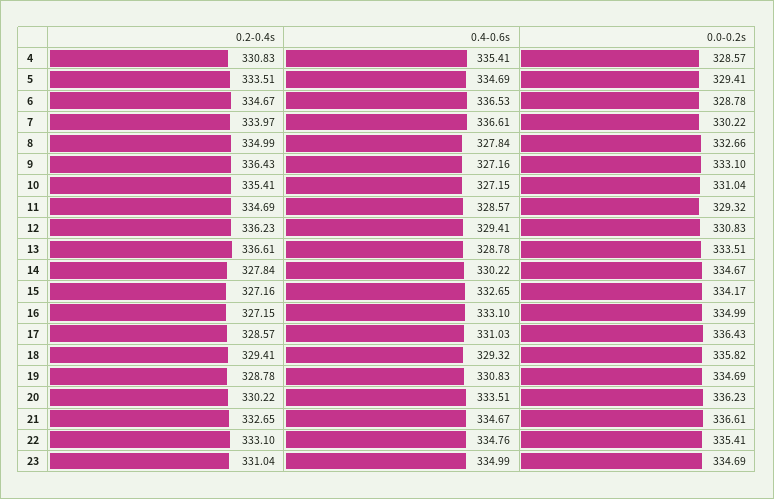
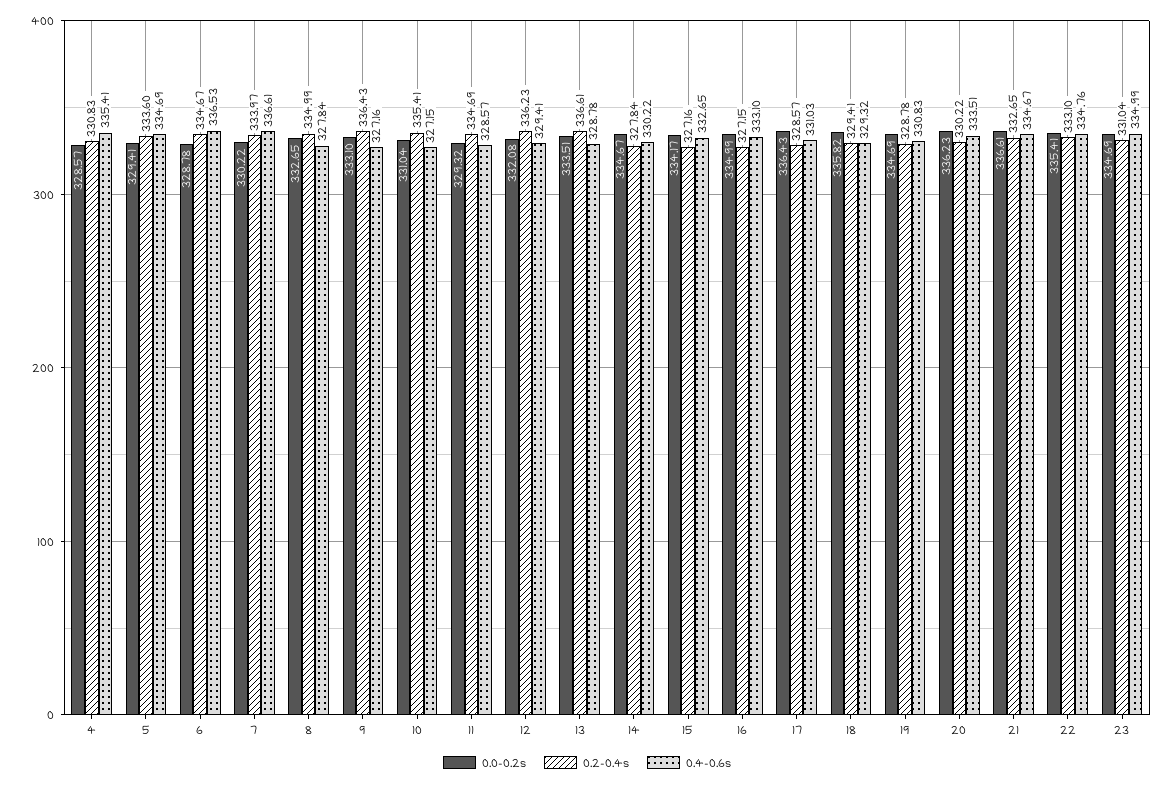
  {
    "0.2-0.4s": {
      "4": 330.83,
-     "5": 333.51,
+     "5": 333.6,
      "6": 334.67,
      "7": 333.97,
      "8": 334.99,
      "9": 336.43,
      "10": 335.41,
      "11": 334.69,
      "12": 336.23,
      "13": 336.61,
      "14": 327.84,
      "15": 327.16,
      "16": 327.15,
      "17": 328.57,
      "18": 329.41,
      "19": 328.78,
      "20": 330.22,
      "21": 332.65,
      "22": 333.1,
      "23": 331.04
    },
    "0.4-0.6s": {
      "4": 335.41,
      "5": 334.69,
      "6": 336.53,
      "7": 336.61,
      "8": 327.84,
      "9": 327.16,
      "10": 327.15,
      "11": 328.57,
      "12": 329.41,
      "13": 328.78,
      "14": 330.22,
      "15": 332.65,
      "16": 333.1,
      "17": 331.03,
      "18": 329.32,
      "19": 330.83,
      "20": 333.51,
      "21": 334.67,
      "22": 334.76,
      "23": 334.99
    },
    "0.0-0.2s": {
      "4": 328.57,
      "5": 329.41,
      "6": 328.78,
      "7": 330.22,
-     "8": 332.66,
+     "8": 332.65,
      "9": 333.1,
      "10": 331.04,
      "11": 329.32,
-     "12": 330.83,
+     "12": 332.08,
      "13": 333.51,
      "14": 334.67,
      "15": 334.17,
      "16": 334.99,
      "17": 336.43,
      "18": 335.82,
      "19": 334.69,
      "20": 336.23,
      "21": 336.61,
      "22": 335.41,
      "23": 334.69
    }
  }

